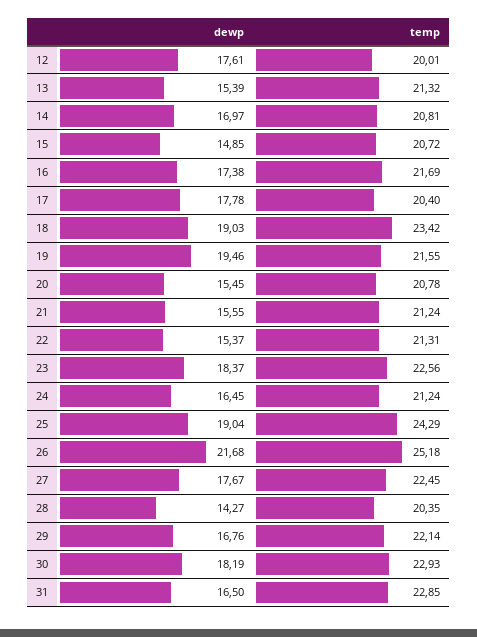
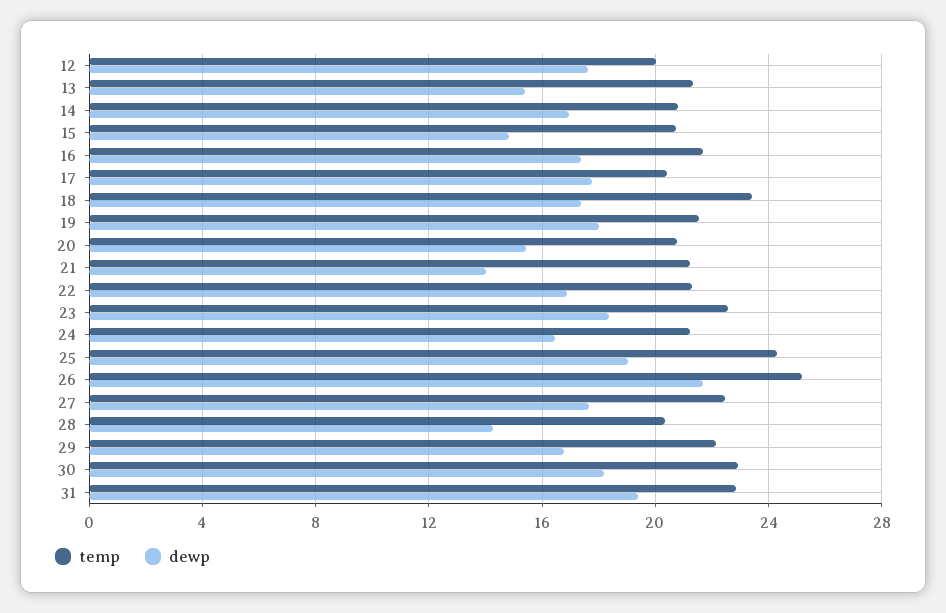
  {
    "dewp": {
      "12": 17.61,
      "13": 15.39,
      "14": 16.97,
      "15": 14.85,
      "16": 17.38,
      "17": 17.78,
-     "18": 19.03,
+     "18": 17.5,
-     "19": 19.46,
+     "19": 18,
      "20": 15.45,
-     "21": 15.55,
+     "21": 14,
-     "22": 15.37,
+     "22": 17,
      "23": 18.37,
      "24": 16.45,
      "25": 19.04,
      "26": 21.68,
      "27": 17.67,
      "28": 14.27,
      "29": 16.76,
      "30": 18.19,
-     "31": 16.5
+     "31": 19.5
    },
    "temp": {
      "12": 20.01,
      "13": 21.32,
      "14": 20.81,
      "15": 20.72,
      "16": 21.69,
      "17": 20.4,
      "18": 23.42,
      "19": 21.55,
      "20": 20.78,
      "21": 21.24,
      "22": 21.31,
      "23": 22.56,
      "24": 21.24,
      "25": 24.29,
      "26": 25.18,
      "27": 22.45,
      "28": 20.35,
      "29": 22.14,
      "30": 22.93,
      "31": 22.85
    }
  }

